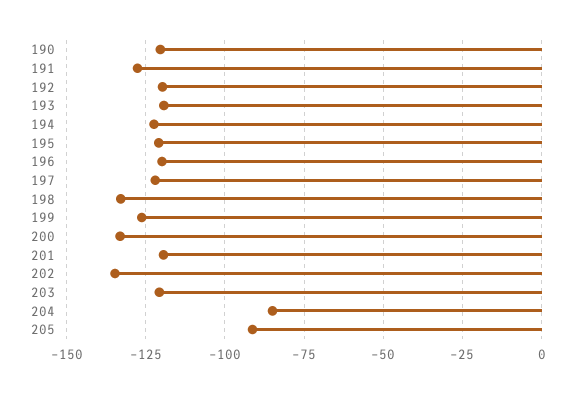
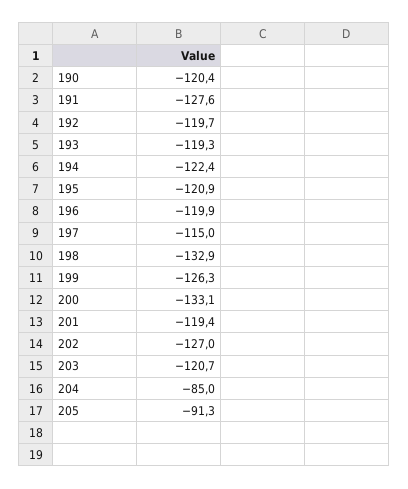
  {
    "190": -120.4,
    "191": -127.6,
    "192": -119.7,
    "193": -119.3,
    "194": -122.4,
    "195": -120.9,
    "196": -119.9,
-   "197": -122.5,
+   "197": -115,
    "198": -132.9,
    "199": -126.3,
    "200": -133.1,
    "201": -119.4,
-   "202": -135,
+   "202": -127,
    "203": -120.7,
    "204": -85,
    "205": -91.3
  }

